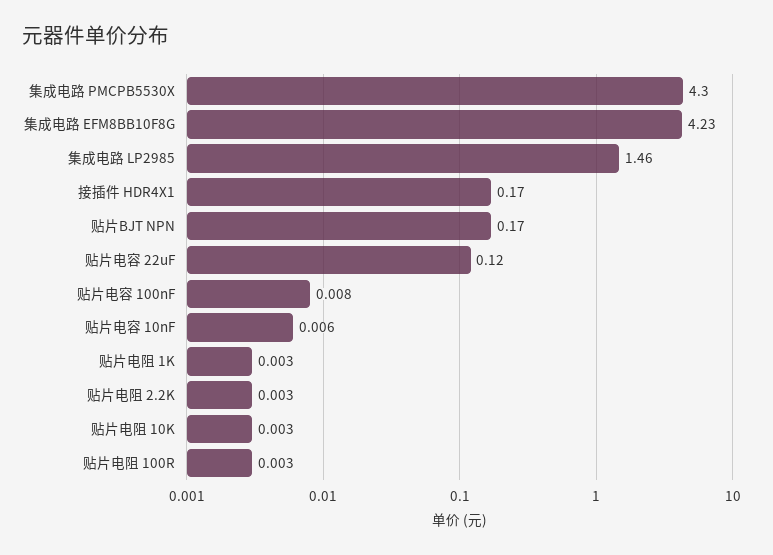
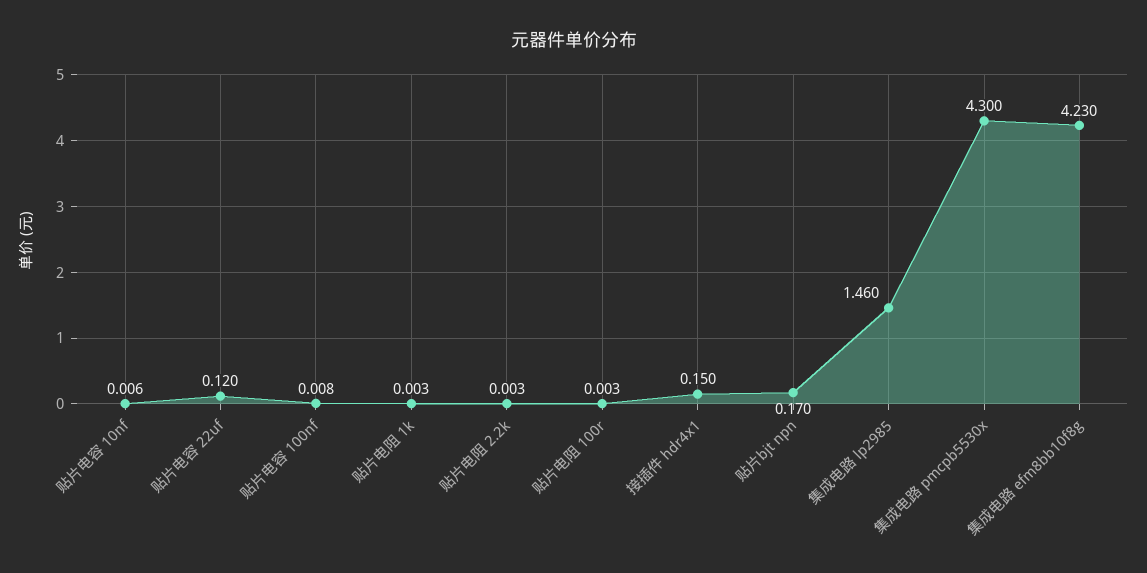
  {
    "集成电路 PMCPB5530X": 4.3,
    "集成电路 EFM8BB10F8G": 4.23,
    "集成电路 LP2985": 1.46,
-   "接插件 HDR4X1": 0.17,
+   "接插件 HDR4X1": 0.15,
    "贴片BJT NPN": 0.17,
    "贴片电容 22uF": 0.12,
    "贴片电容 100nF": 0.008,
    "贴片电容 10nF": 0.006,
    "贴片电阻 1K": 0.003,
    "贴片电阻 2.2K": 0.003,
-   "贴片电阻 10K": 0.003,
    "贴片电阻 100R": 0.003
  }

